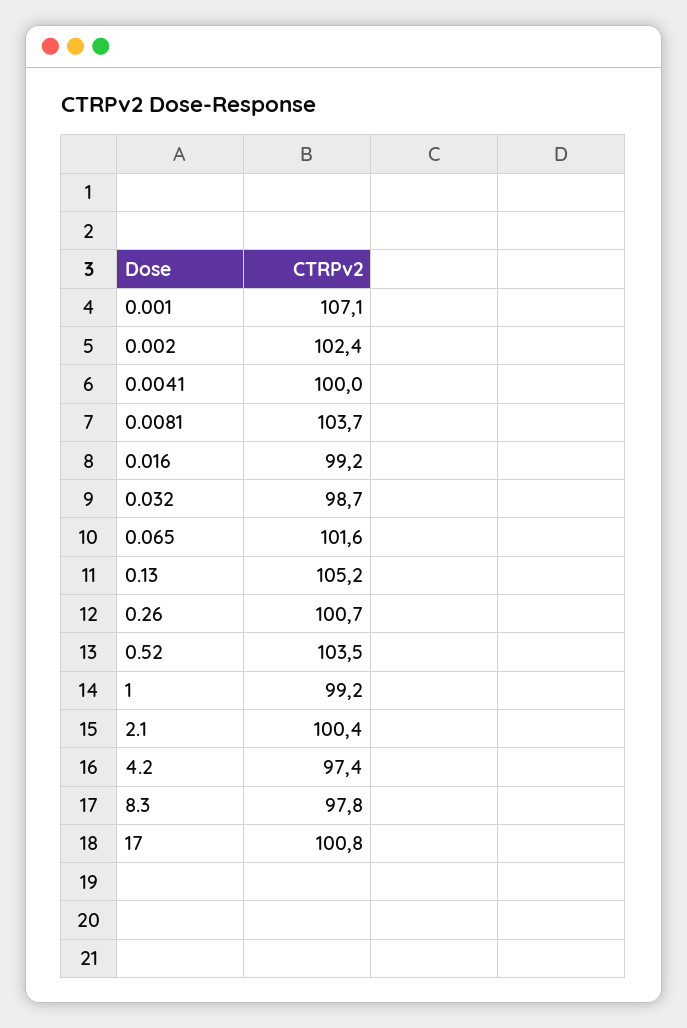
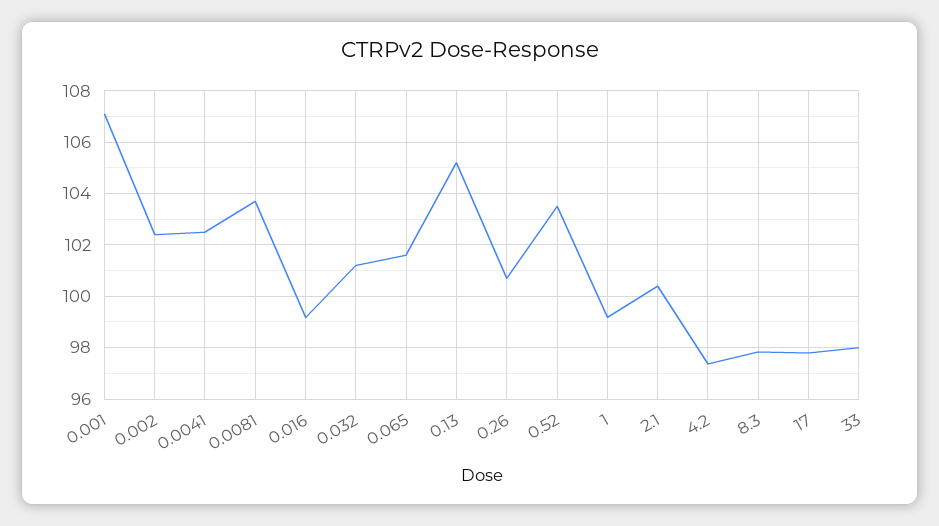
  {
    "0.001": 107.1,
    "0.002": 102.4,
-   "0.0041": 100,
+   "0.0041": 102.5,
    "0.0081": 103.7,
    "0.016": 99.2,
-   "0.032": 98.7,
+   "0.032": 101.25,
    "0.065": 101.6,
    "0.13": 105.2,
    "0.26": 100.7,
    "0.52": 103.5,
    "1": 99.2,
    "2.1": 100.4,
    "4.2": 97.4,
    "8.3": 97.8,
-   "17": 100.8
+   "17": 97.75,
+   "33": 98
  }

